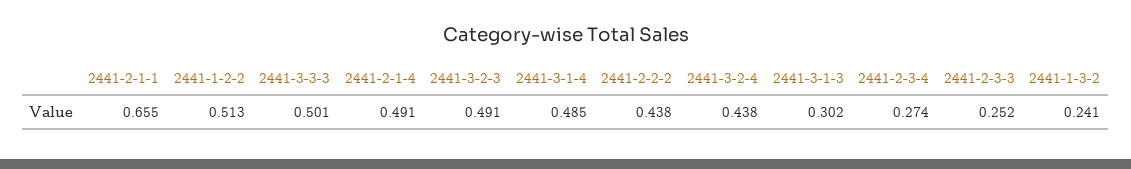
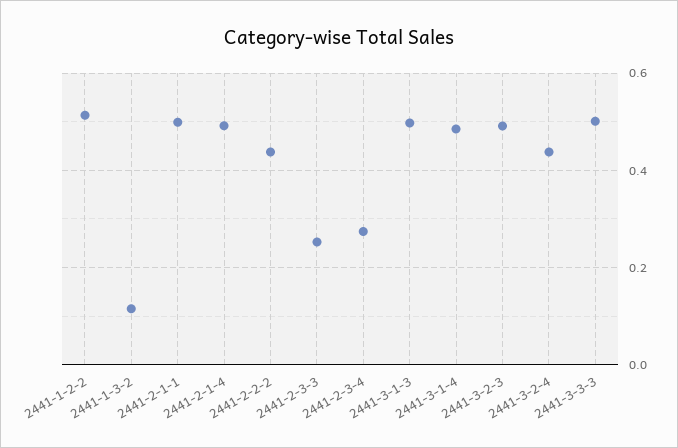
  {
-   "2441-2-1-1": 0.655,
+   "2441-2-1-1": 0.5,
    "2441-1-2-2": 0.513,
    "2441-3-3-3": 0.501,
    "2441-2-1-4": 0.491,
    "2441-3-2-3": 0.491,
    "2441-3-1-4": 0.485,
    "2441-2-2-2": 0.438,
    "2441-3-2-4": 0.438,
-   "2441-3-1-3": 0.302,
+   "2441-3-1-3": 0.5,
    "2441-2-3-4": 0.274,
    "2441-2-3-3": 0.252,
-   "2441-1-3-2": 0.241
+   "2441-1-3-2": 0.12
  }

